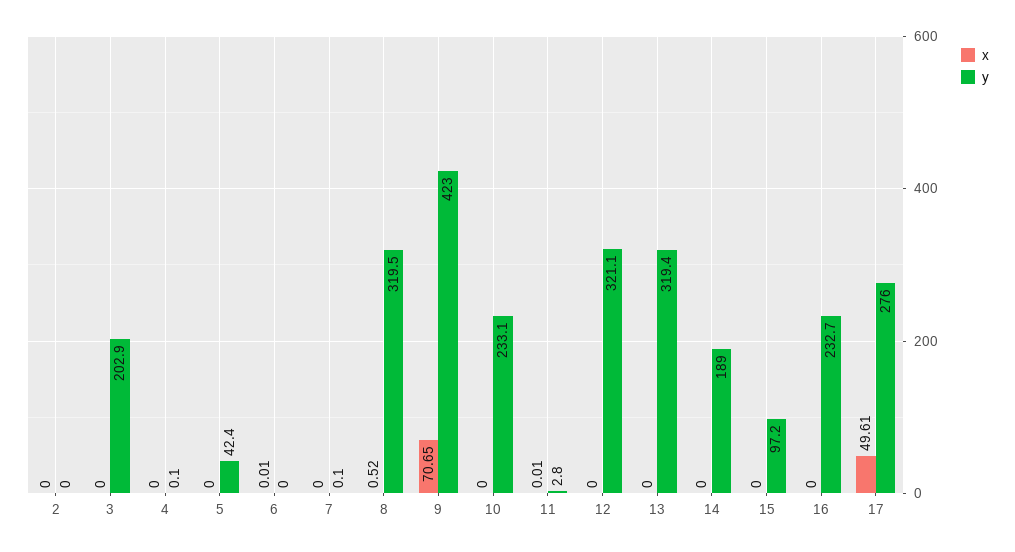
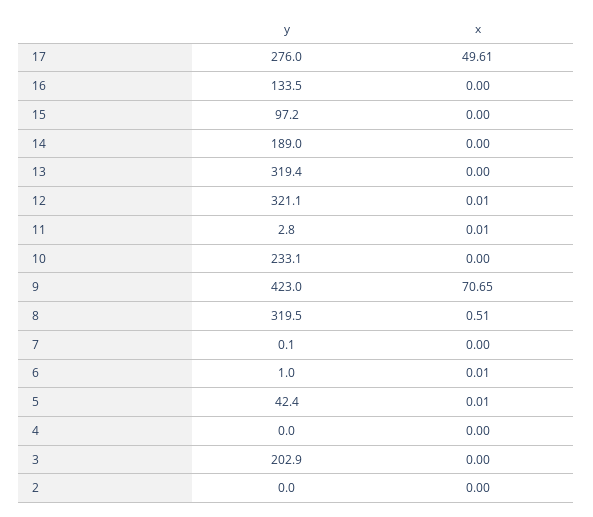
  {
    "x": {
      "2": 0,
      "3": 0,
      "4": 0,
-     "5": 0,
+     "5": 0.01,
      "6": 0.01,
      "7": 0,
-     "8": 0.52,
+     "8": 0.51,
      "9": 70.65,
      "10": 0,
      "11": 0.01,
-     "12": 0,
+     "12": 0.01,
      "13": 0,
      "14": 0,
      "15": 0,
      "16": 0,
      "17": 49.61
    },
    "y": {
      "2": 0,
      "3": 202.9,
-     "4": 0.1,
+     "4": 0,
      "5": 42.4,
-     "6": 0,
+     "6": 1,
      "7": 0.1,
      "8": 319.5,
      "9": 423,
      "10": 233.1,
      "11": 2.8,
      "12": 321.1,
      "13": 319.4,
      "14": 189,
      "15": 97.2,
-     "16": 232.7,
+     "16": 133.5,
      "17": 276
    }
  }

